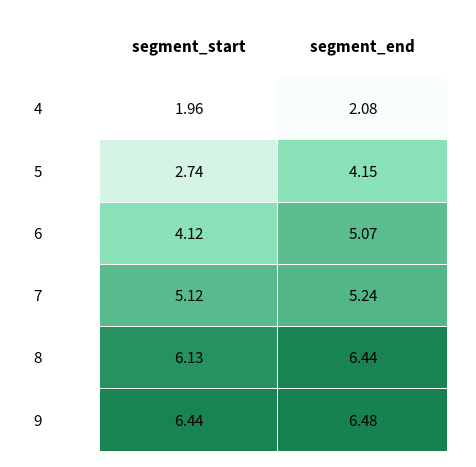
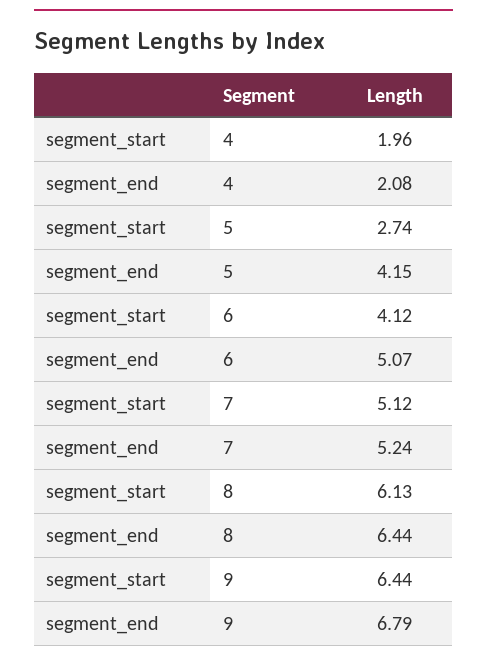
  {
    "segment_start": {
      "4": 1.96,
      "5": 2.74,
      "6": 4.12,
      "7": 5.12,
      "8": 6.13,
      "9": 6.44
    },
    "segment_end": {
      "4": 2.08,
      "5": 4.15,
      "6": 5.07,
      "7": 5.24,
      "8": 6.44,
-     "9": 6.48
+     "9": 6.79
    }
  }

